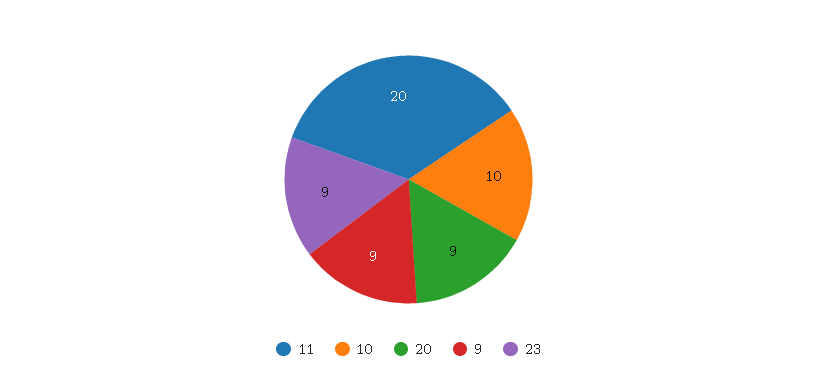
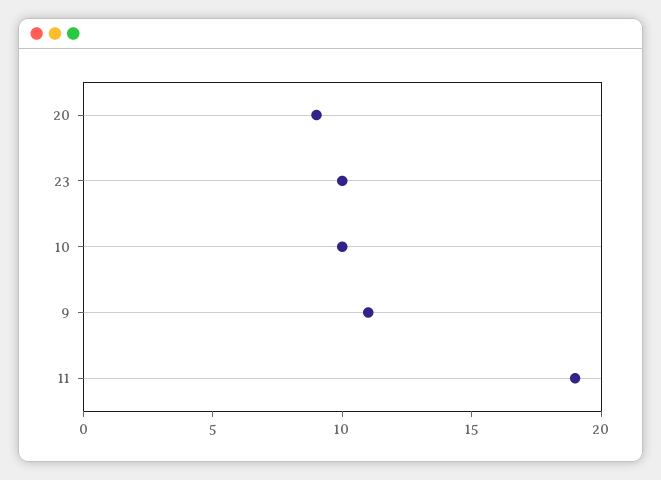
  {
-   "11": 20,
+   "11": 19,
    "10": 10,
    "20": 9,
-   "9": 9,
+   "9": 11,
-   "23": 9
+   "23": 10
  }

